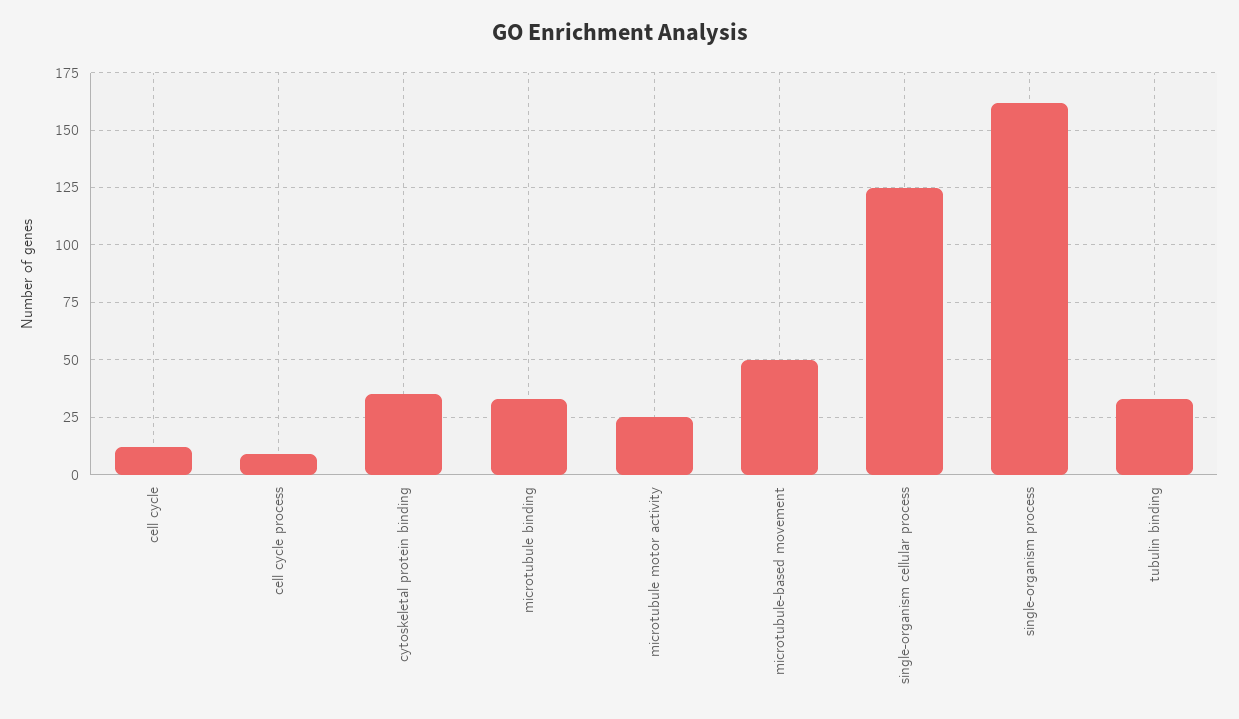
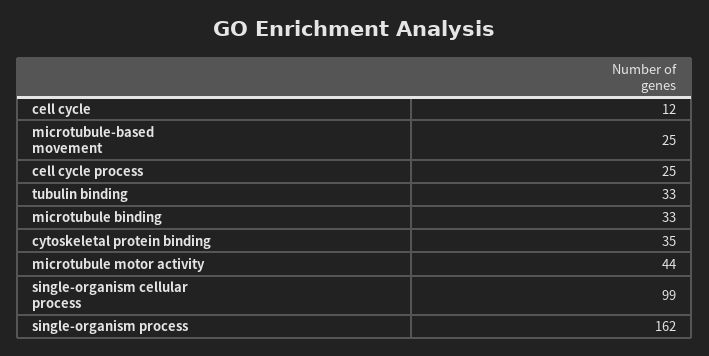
  {
    "cell cycle": 12,
-   "cell cycle process": 10,
+   "cell cycle process": 25,
    "cytoskeletal protein binding": 35,
    "microtubule binding": 33,
-   "microtubule motor activity": 25,
+   "microtubule motor activity": 44,
-   "microtubule-based movement": 50,
+   "microtubule-based movement": 25,
-   "single-organism cellular process": 125,
+   "single-organism cellular process": 99,
    "single-organism process": 162,
    "tubulin binding": 33
  }

